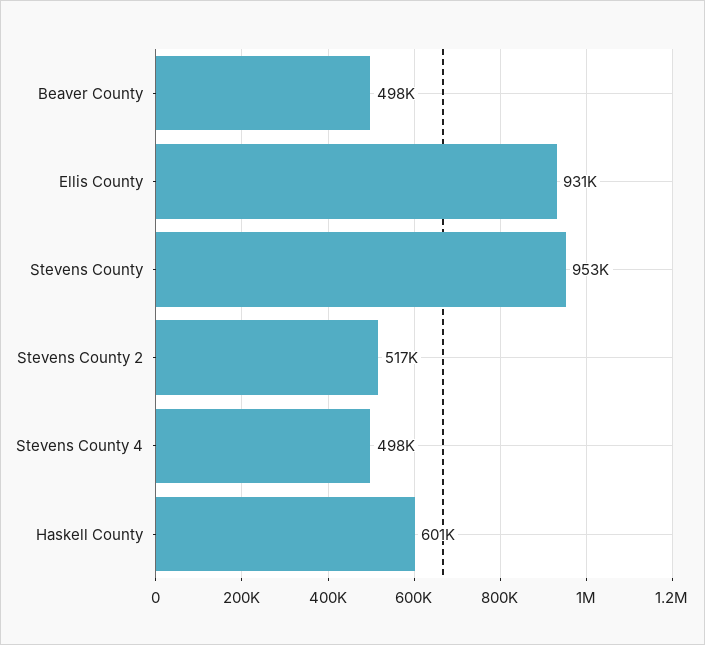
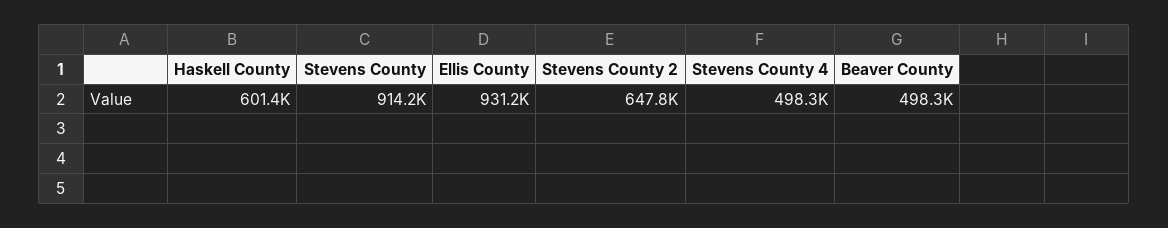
  {
    "Beaver County": 498300,
    "Ellis County": 931200,
-   "Stevens County": 953000,
+   "Stevens County": 914200,
-   "Stevens County 2": 517000,
+   "Stevens County 2": 647800,
    "Stevens County 4": 498300,
    "Haskell County": 601400
  }

